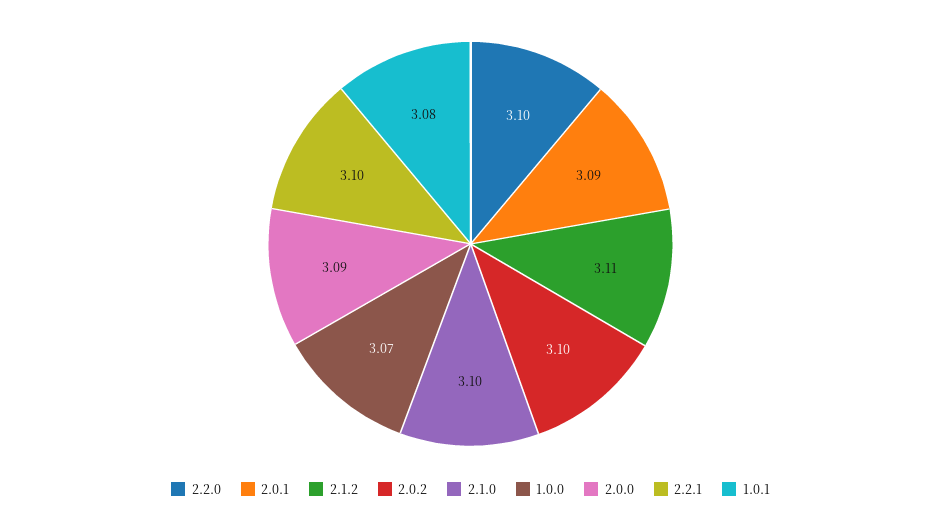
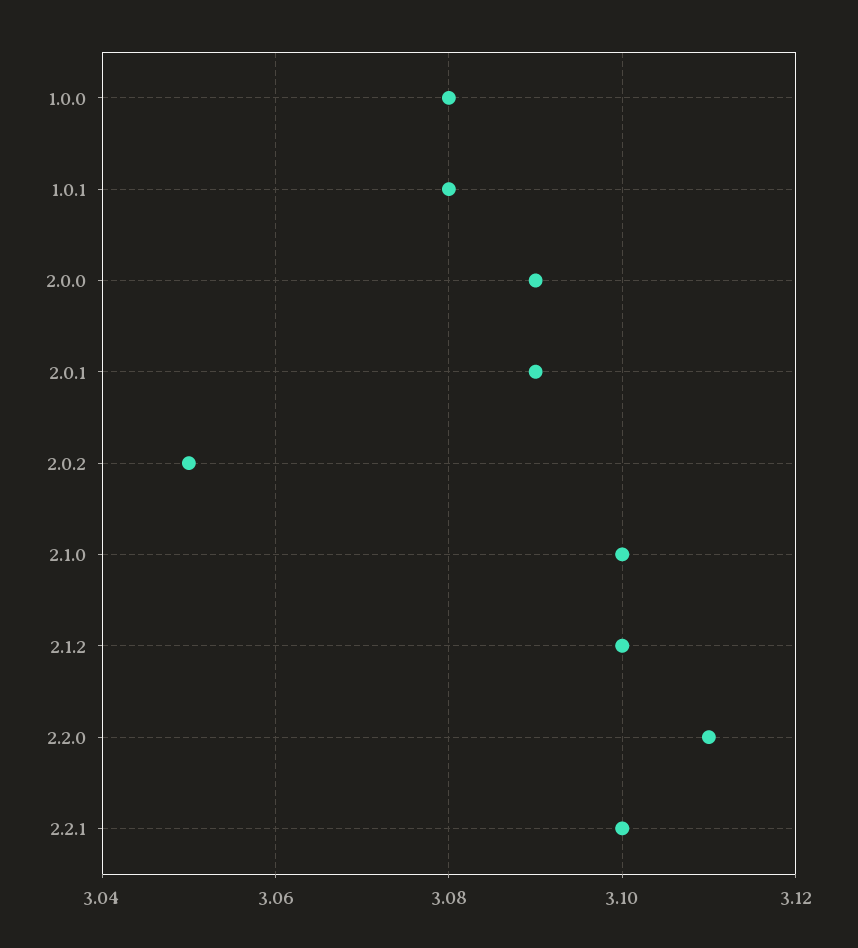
  {
-   "2.2.0": 3.1,
+   "2.2.0": 3.11,
    "2.0.1": 3.09,
-   "2.1.2": 3.11,
+   "2.1.2": 3.1,
-   "2.0.2": 3.1,
+   "2.0.2": 3.05,
    "2.1.0": 3.1,
-   "1.0.0": 3.07,
+   "1.0.0": 3.08,
    "2.0.0": 3.09,
    "2.2.1": 3.1,
    "1.0.1": 3.08
  }

